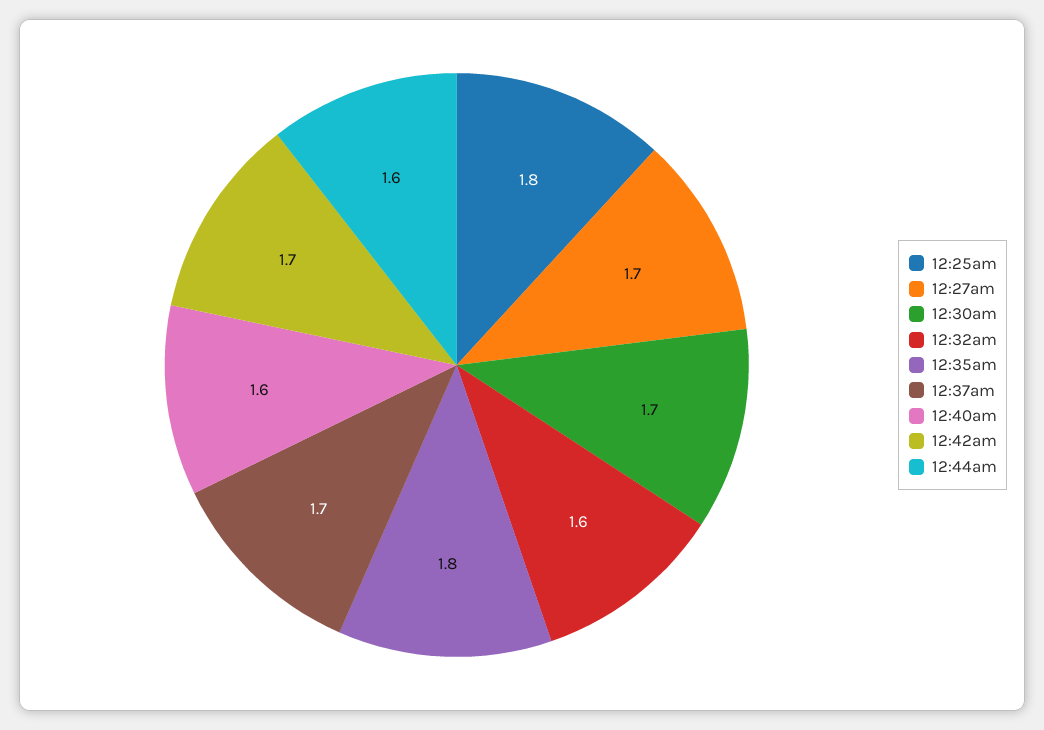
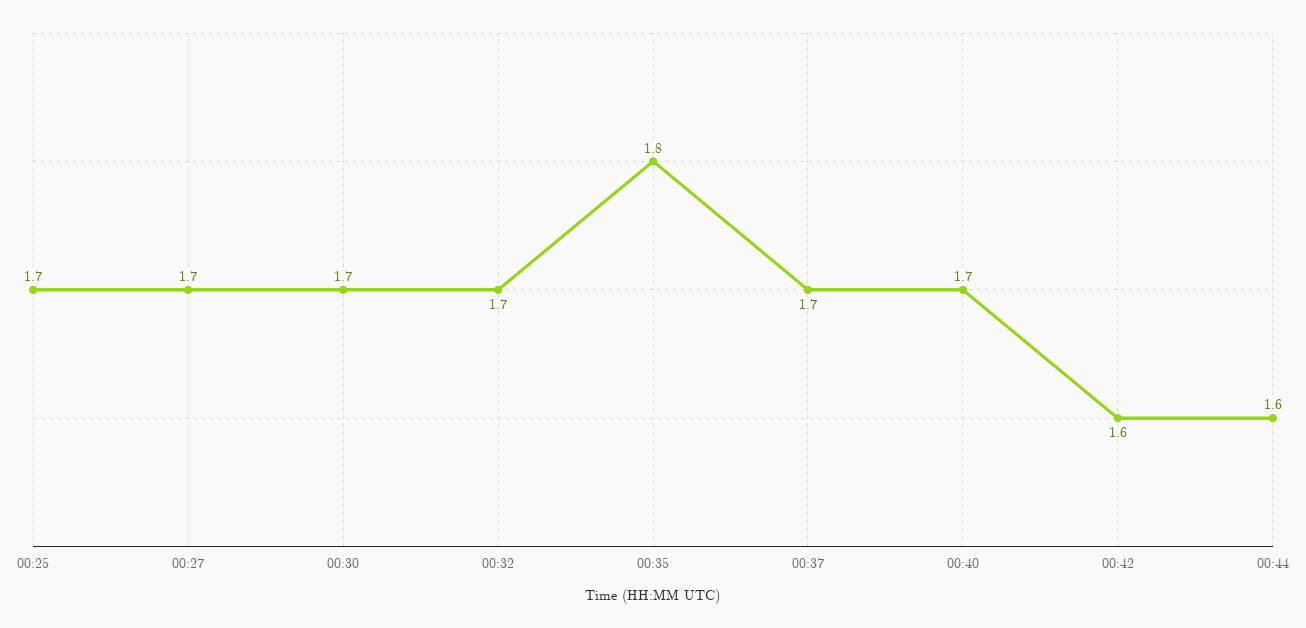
  {
-   "12:25am": 1.8,
+   "12:25am": 1.7,
    "12:27am": 1.7,
    "12:30am": 1.7,
-   "12:32am": 1.6,
+   "12:32am": 1.7,
    "12:35am": 1.8,
    "12:37am": 1.7,
-   "12:40am": 1.6,
+   "12:40am": 1.7,
-   "12:42am": 1.7,
+   "12:42am": 1.6,
    "12:44am": 1.6
  }

